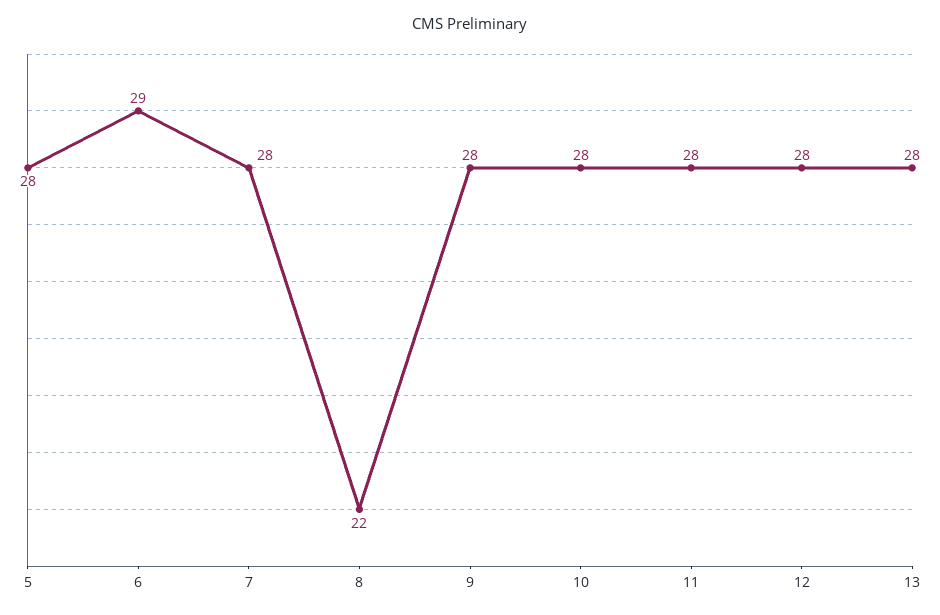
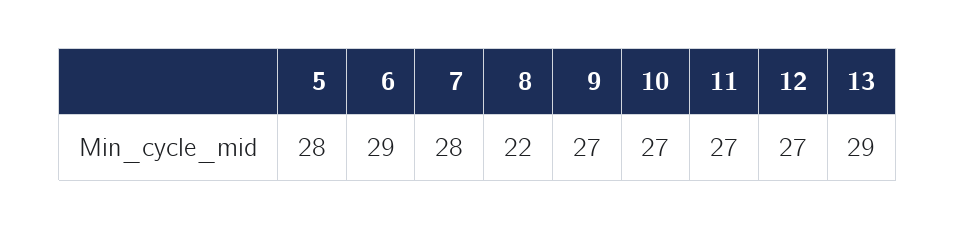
  {
    "5": 28,
    "6": 29,
    "7": 28,
    "8": 22,
-   "9": 28,
+   "9": 27,
-   "10": 28,
+   "10": 27,
-   "11": 28,
+   "11": 27,
-   "12": 28,
+   "12": 27,
-   "13": 28
+   "13": 29
  }

